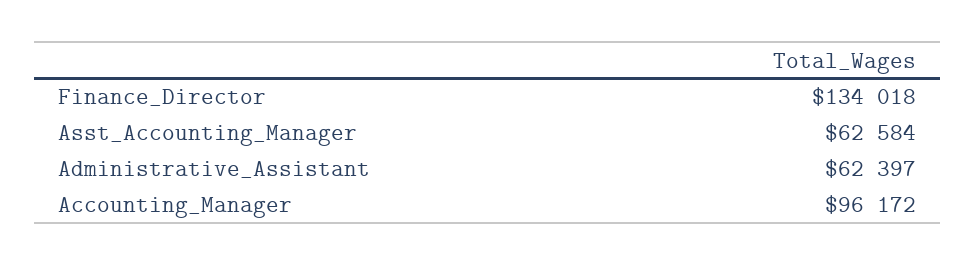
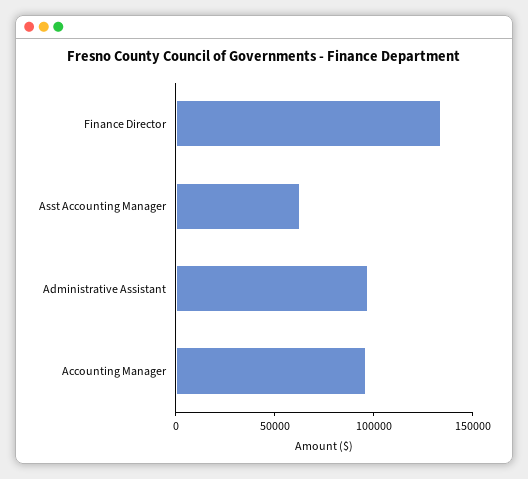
  {
    "Finance_Director": 134018,
    "Asst_Accounting_Manager": 62584,
-   "Administrative_Assistant": 62397,
+   "Administrative_Assistant": 100000,
    "Accounting_Manager": 96172
  }

